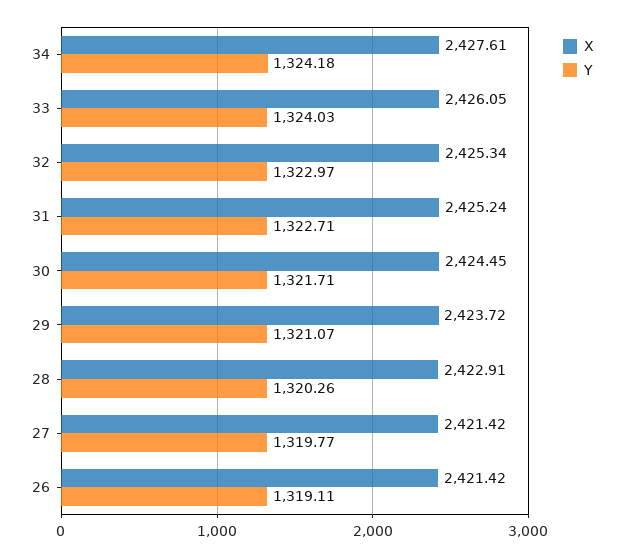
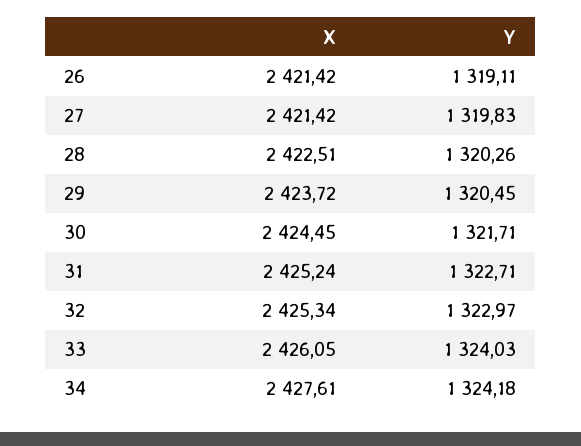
  {
    "X": {
      "34": 2427.61,
      "33": 2426.05,
      "32": 2425.34,
      "31": 2425.24,
      "30": 2424.45,
      "29": 2423.72,
-     "28": 2422.91,
+     "28": 2422.51,
      "27": 2421.42,
      "26": 2421.42
    },
    "Y": {
      "34": 1324.18,
      "33": 1324.03,
      "32": 1322.97,
      "31": 1322.71,
      "30": 1321.71,
-     "29": 1321.07,
+     "29": 1320.45,
      "28": 1320.26,
-     "27": 1319.77,
+     "27": 1319.83,
      "26": 1319.11
    }
  }

